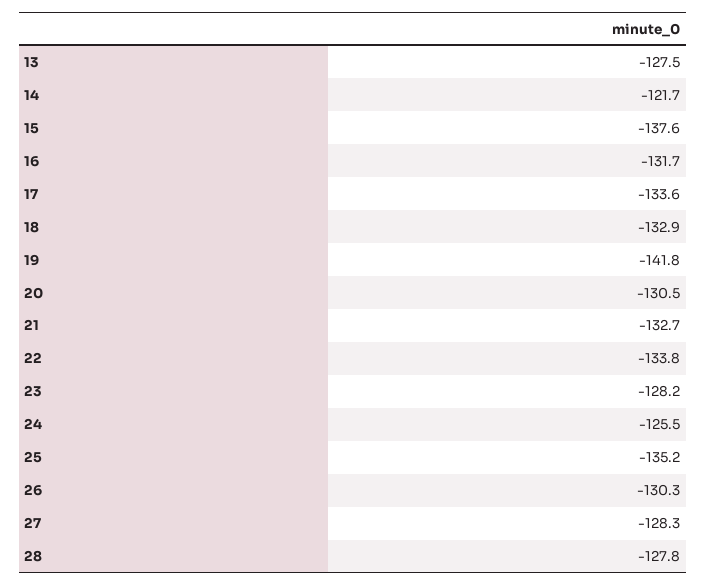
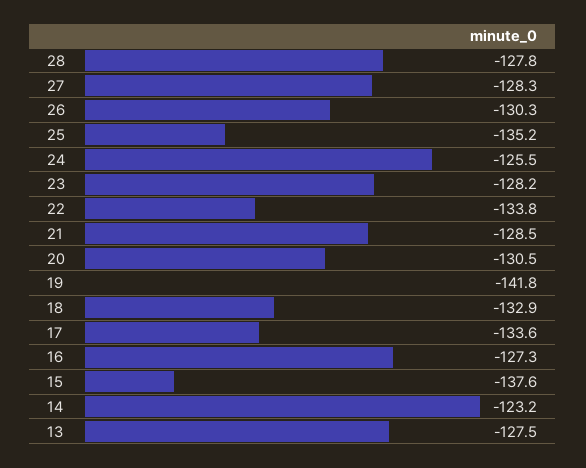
  {
    "13": -127.5,
-   "14": -121.7,
+   "14": -123.2,
    "15": -137.6,
-   "16": -131.7,
+   "16": -127.3,
    "17": -133.6,
    "18": -132.9,
    "19": -141.8,
    "20": -130.5,
-   "21": -132.7,
+   "21": -128.5,
    "22": -133.8,
    "23": -128.2,
    "24": -125.5,
    "25": -135.2,
    "26": -130.3,
    "27": -128.3,
    "28": -127.8
  }

